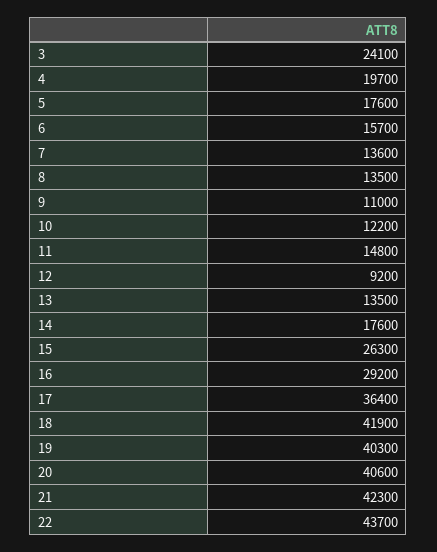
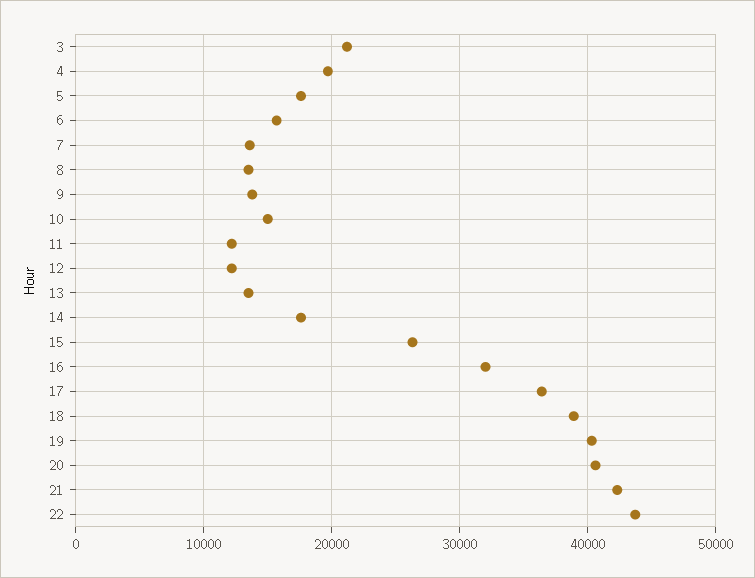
  {
-   "3": 24100,
+   "3": 21000,
    "4": 19700,
    "5": 17600,
    "6": 15700,
    "7": 13600,
    "8": 13500,
-   "9": 11000,
+   "9": 14000,
-   "10": 12200,
+   "10": 15000,
-   "11": 14800,
+   "11": 12000,
-   "12": 9200,
+   "12": 12000,
    "13": 13500,
    "14": 17600,
    "15": 26300,
-   "16": 29200,
+   "16": 32000,
    "17": 36400,
-   "18": 41900,
+   "18": 39000,
    "19": 40300,
    "20": 40600,
    "21": 42300,
    "22": 43700
  }

